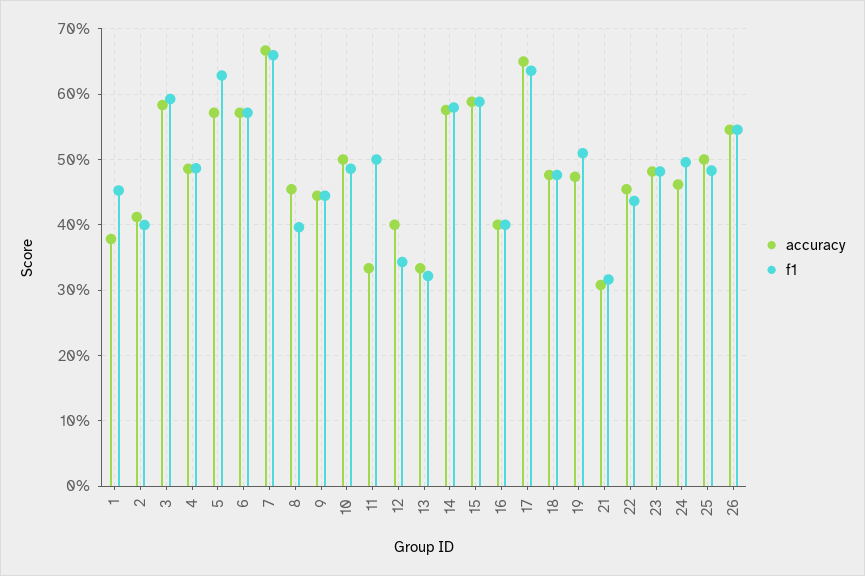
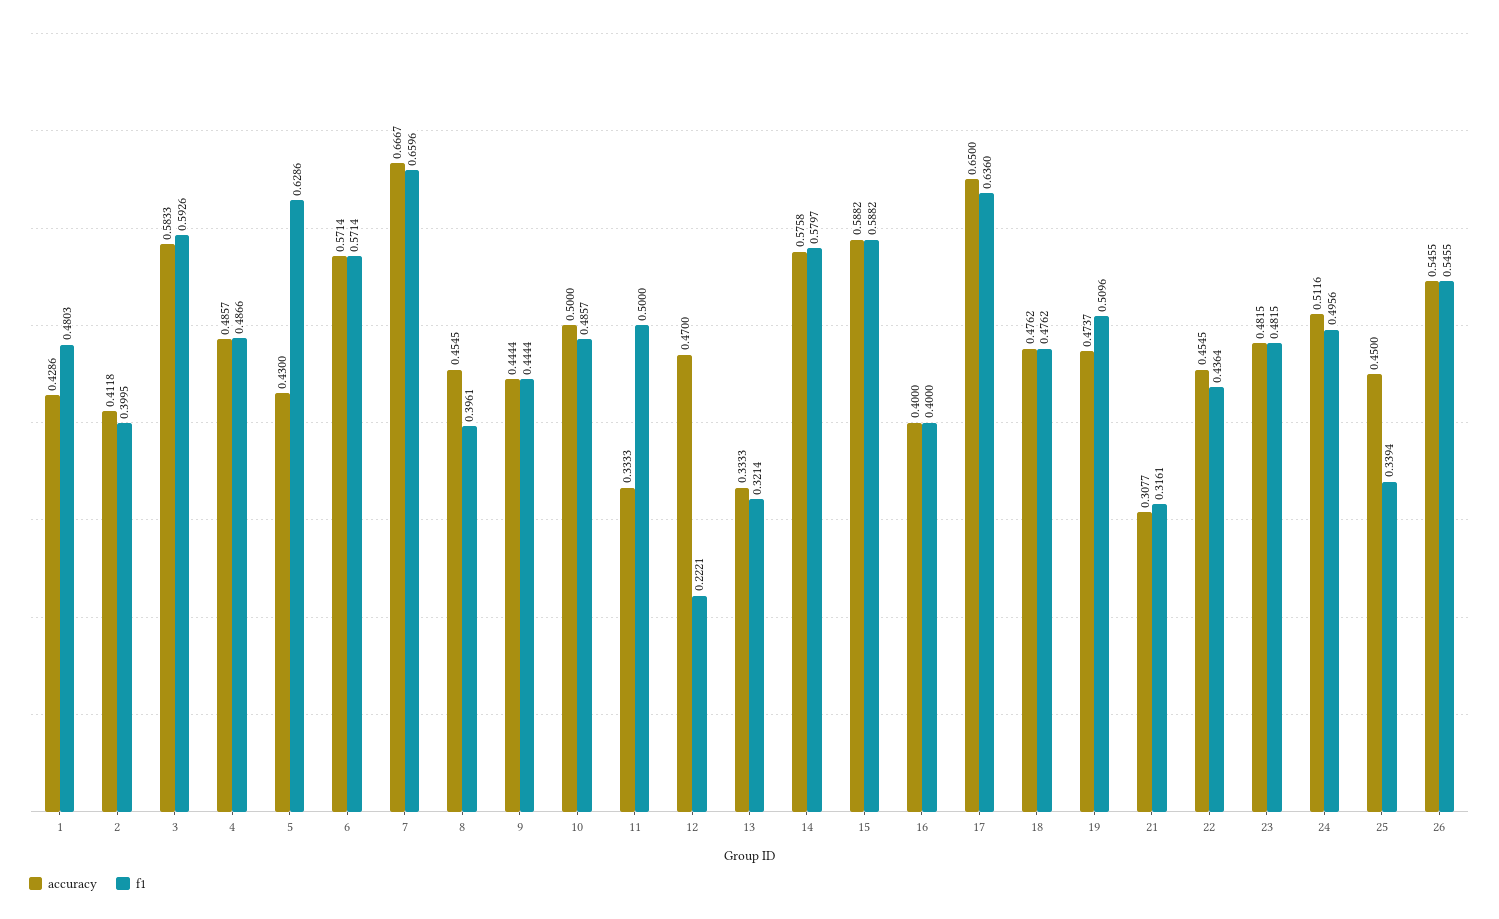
  {
    "accuracy": {
-     "1": 0.38,
+     "1": 0.4286,
      "2": 0.4118,
      "3": 0.5833,
      "4": 0.4857,
-     "5": 0.57,
+     "5": 0.43,
      "6": 0.5714,
      "7": 0.6667,
      "8": 0.4545,
      "9": 0.4444,
      "10": 0.5,
      "11": 0.3333,
-     "12": 0.4,
+     "12": 0.47,
      "13": 0.3333,
      "14": 0.5758,
      "15": 0.5882,
      "16": 0.4,
      "17": 0.65,
      "18": 0.4762,
      "19": 0.4737,
      "21": 0.3077,
      "22": 0.4545,
      "23": 0.4815,
-     "24": 0.46,
+     "24": 0.5116,
-     "25": 0.5,
+     "25": 0.45,
      "26": 0.5455
    },
    "f1": {
-     "1": 0.45,
+     "1": 0.4803,
      "2": 0.3995,
      "3": 0.5926,
      "4": 0.4866,
      "5": 0.6286,
      "6": 0.5714,
      "7": 0.6596,
      "8": 0.3961,
      "9": 0.4444,
      "10": 0.4857,
      "11": 0.5,
-     "12": 0.34,
+     "12": 0.2221,
      "13": 0.3214,
      "14": 0.5797,
      "15": 0.5882,
      "16": 0.4,
      "17": 0.636,
      "18": 0.4762,
      "19": 0.5096,
      "21": 0.3161,
      "22": 0.4364,
      "23": 0.4815,
      "24": 0.4956,
-     "25": 0.48,
+     "25": 0.3394,
      "26": 0.5455
    }
  }

